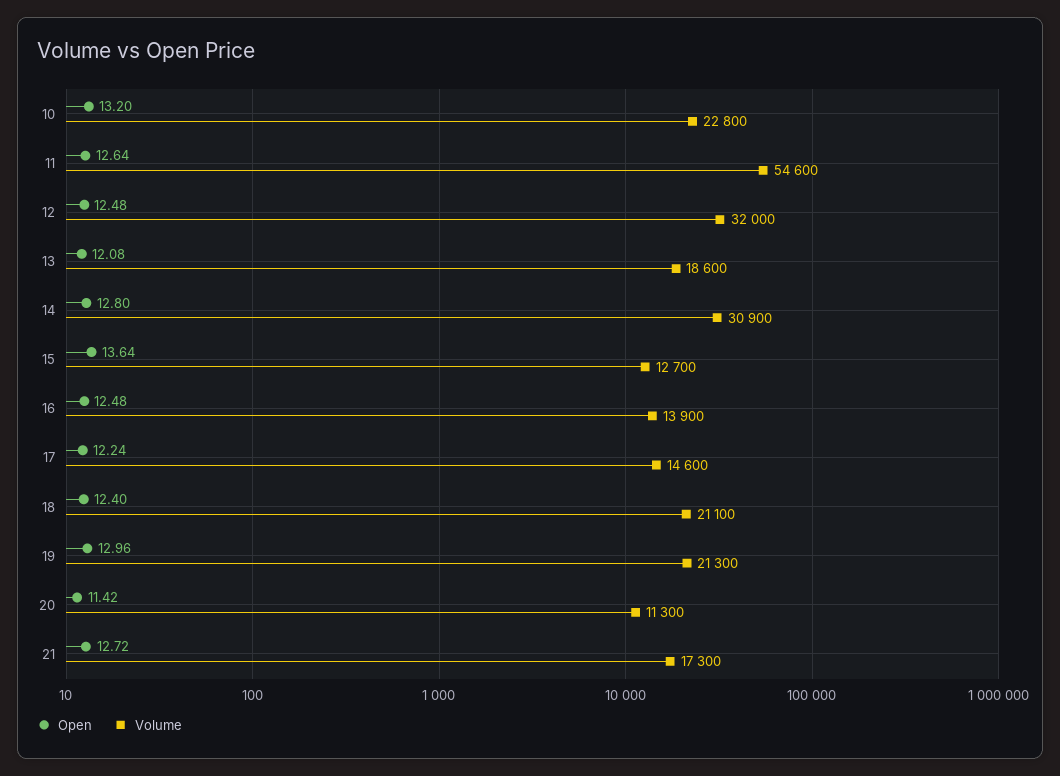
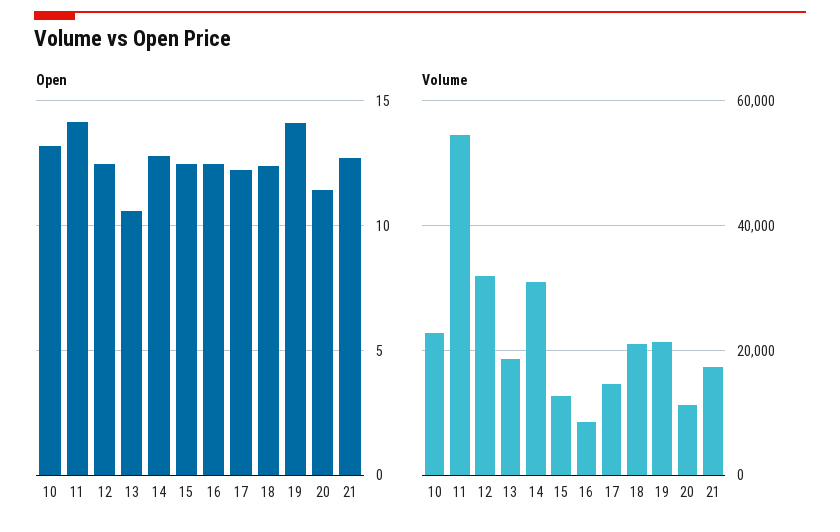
  {
    "Open": {
      "10": 13.2,
-     "11": 12.64,
+     "11": 14,
      "12": 12.48,
-     "13": 12.08,
+     "13": 10.5,
      "14": 12.8,
-     "15": 13.64,
+     "15": 12.5,
      "16": 12.48,
      "17": 12.24,
      "18": 12.4,
-     "19": 12.96,
+     "19": 14,
      "20": 11.42,
      "21": 12.72
    },
    "Volume": {
      "10": 22800,
      "11": 54600,
      "12": 32000,
      "13": 18600,
      "14": 30900,
      "15": 12700,
-     "16": 13900,
+     "16": 8000,
      "17": 14600,
      "18": 21100,
      "19": 21300,
      "20": 11300,
      "21": 17300
    }
  }

